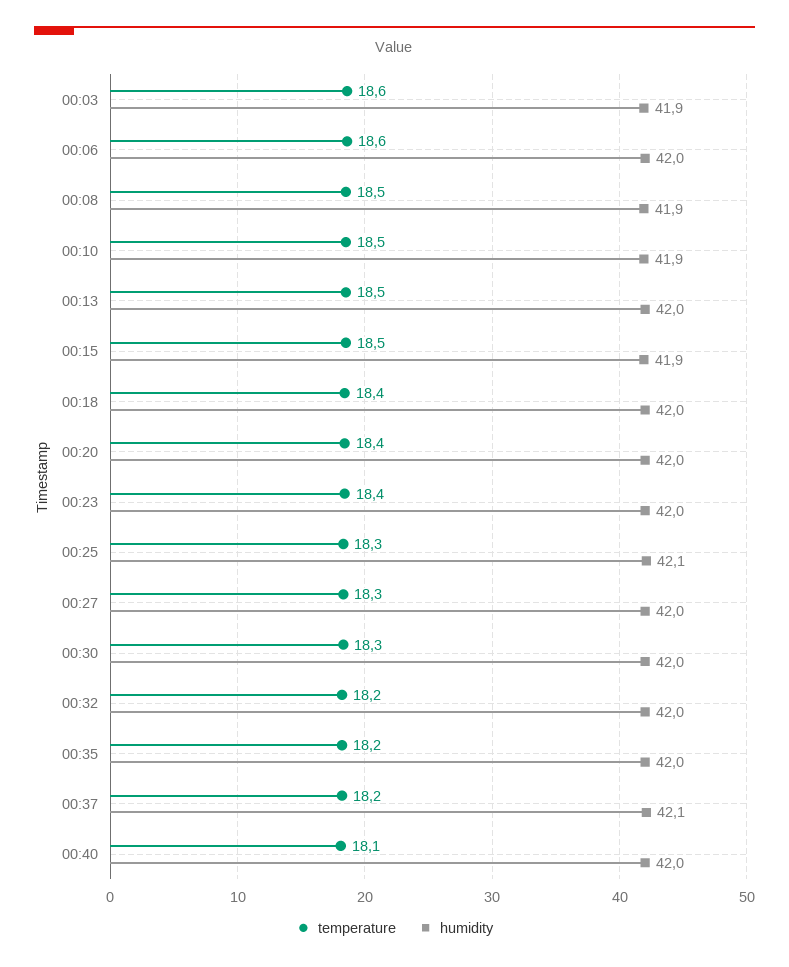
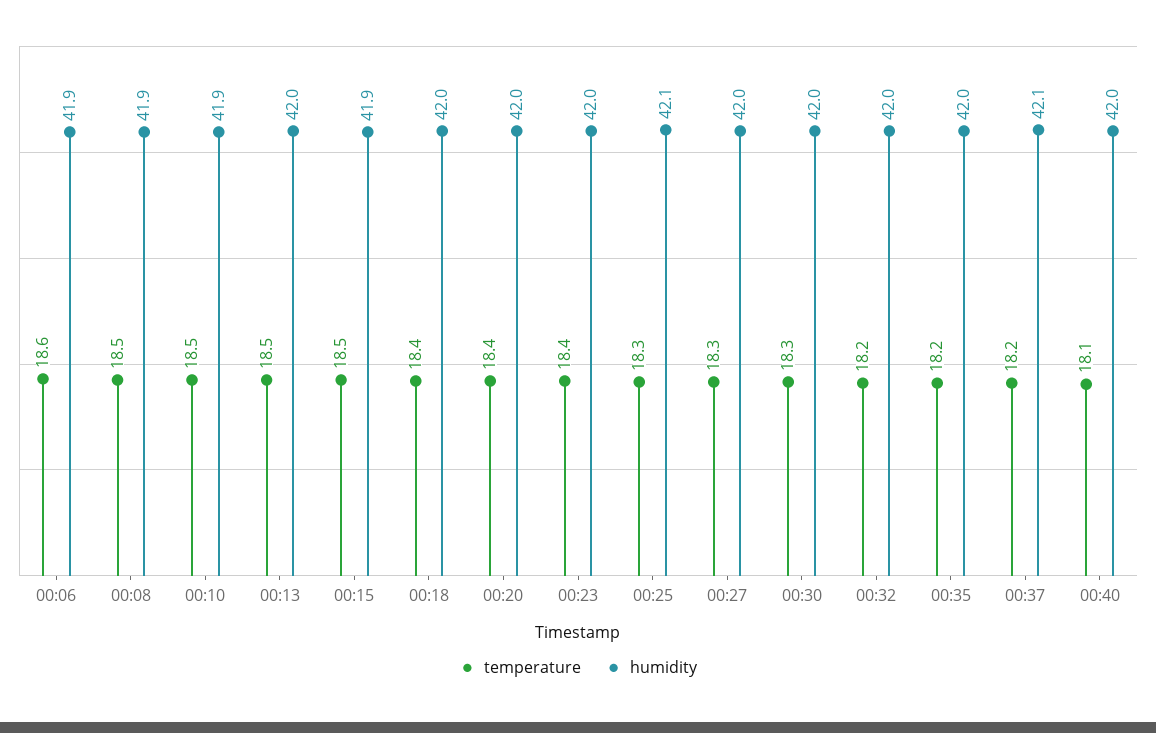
  {
    "temperature": {
-     "00:03": 18.6,
      "00:06": 18.6,
      "00:08": 18.5,
      "00:10": 18.5,
      "00:13": 18.5,
      "00:15": 18.5,
      "00:18": 18.4,
      "00:20": 18.4,
      "00:23": 18.4,
      "00:25": 18.3,
      "00:27": 18.3,
      "00:30": 18.3,
      "00:32": 18.2,
      "00:35": 18.2,
      "00:37": 18.2,
      "00:40": 18.1
    },
    "humidity": {
-     "00:03": 41.9,
-     "00:06": 42,
+     "00:06": 41.9,
      "00:08": 41.9,
      "00:10": 41.9,
      "00:13": 42,
      "00:15": 41.9,
      "00:18": 42,
      "00:20": 42,
      "00:23": 42,
      "00:25": 42.1,
      "00:27": 42,
      "00:30": 42,
      "00:32": 42,
      "00:35": 42,
      "00:37": 42.1,
      "00:40": 42
    }
  }

